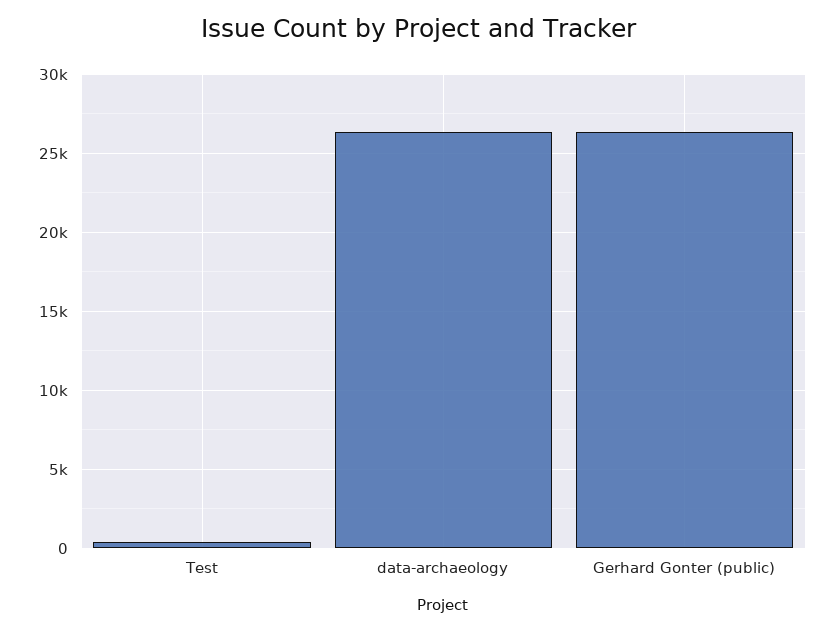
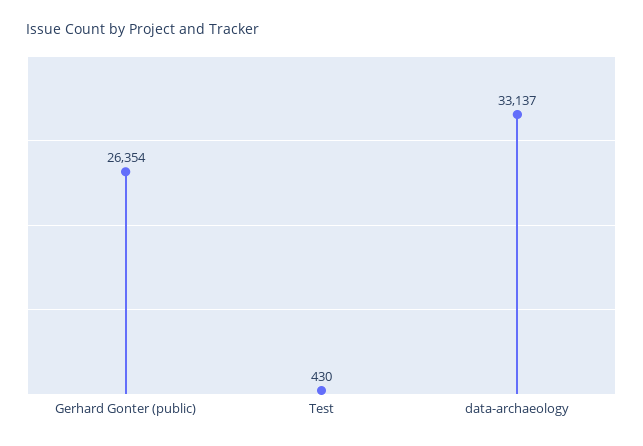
  {
    "Test": 430,
-   "data-archaeology": 26500,
+   "data-archaeology": 33137,
    "Gerhard Gonter (public)": 26354
  }

